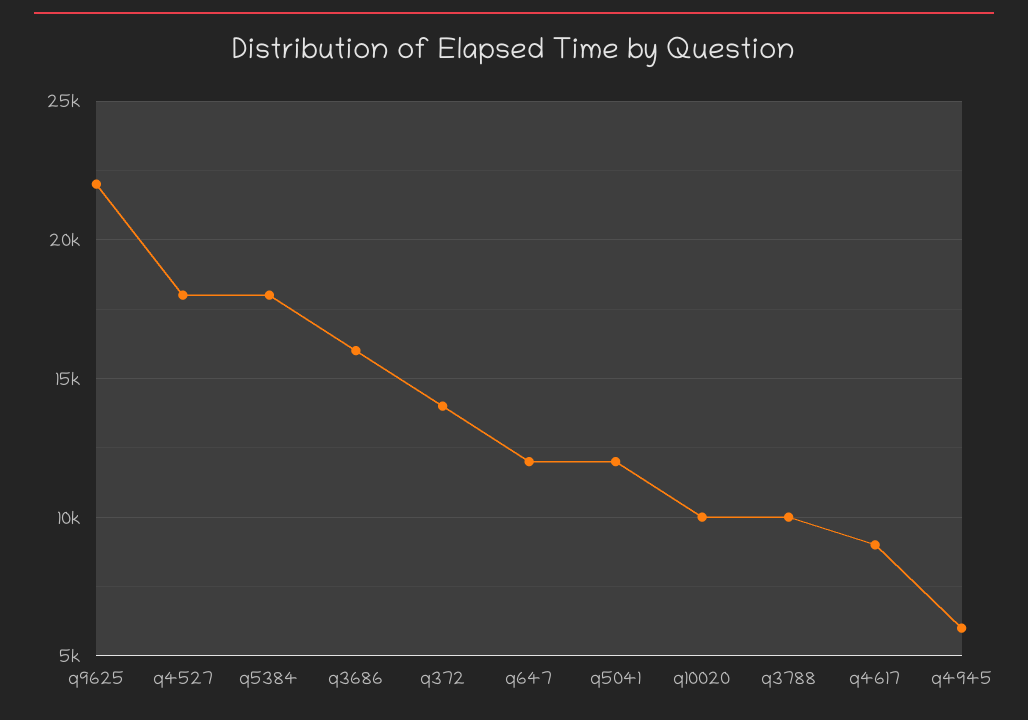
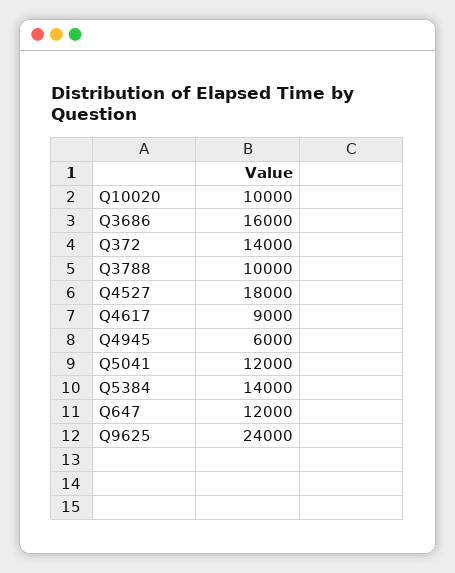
  {
-   "q9625": 22000,
+   "q9625": 24000,
    "q4527": 18000,
-   "q5384": 18000,
+   "q5384": 14000,
    "q3686": 16000,
    "q372": 14000,
    "q647": 12000,
    "q5041": 12000,
    "q10020": 10000,
    "q3788": 10000,
    "q4617": 9000,
    "q4945": 6000
  }

